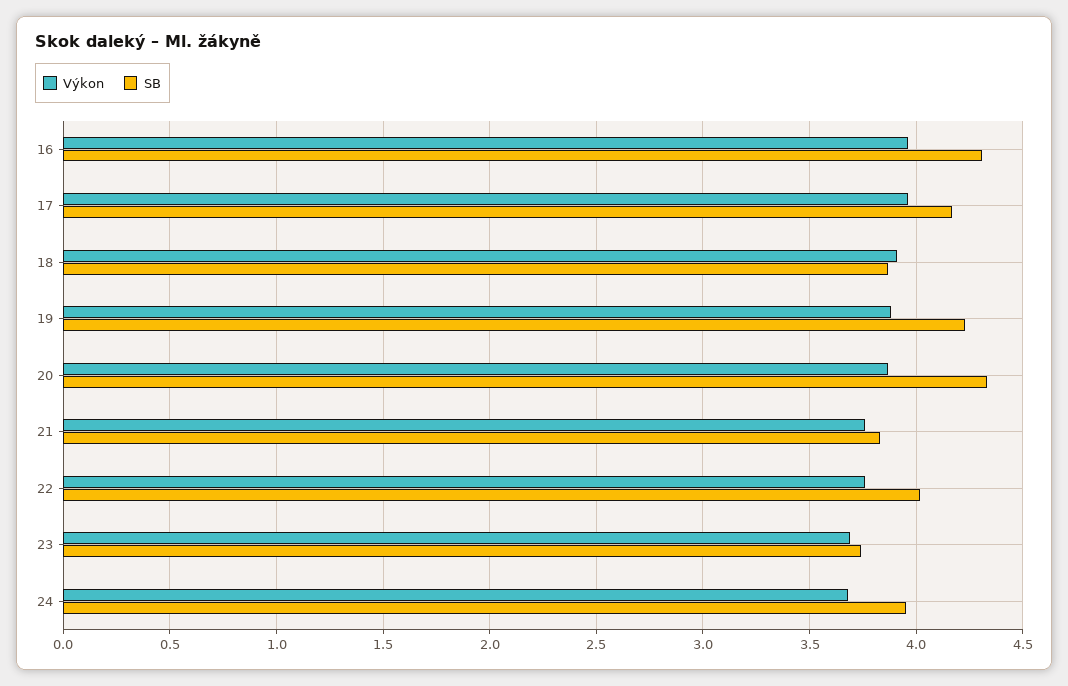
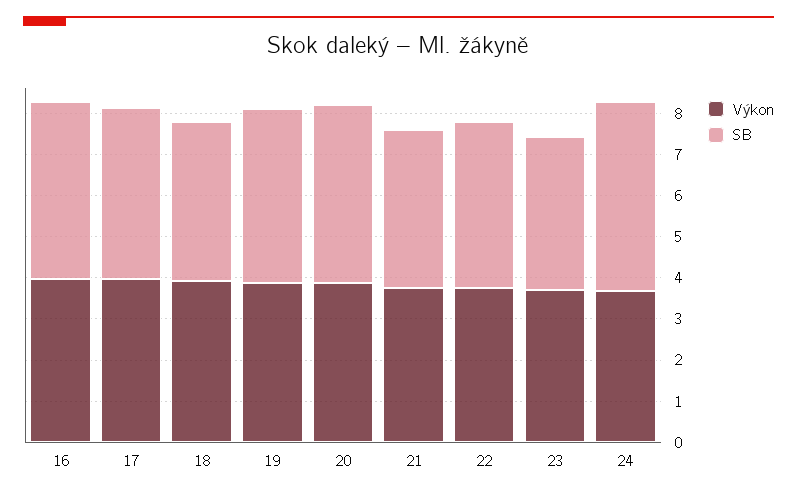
  {
    "Výkon": {
      "16": 3.95,
      "17": 3.95,
      "18": 3.9,
      "19": 3.9,
      "20": 3.85,
      "21": 3.75,
      "22": 3.75,
      "23": 3.7,
      "24": 3.7
    },
    "SB": {
      "16": 4.3,
      "17": 4.15,
      "18": 3.85,
      "19": 4.25,
      "20": 4.35,
      "21": 3.85,
      "22": 4,
      "23": 3.75,
-     "24": 3.95
+     "24": 4.6
    }
  }

